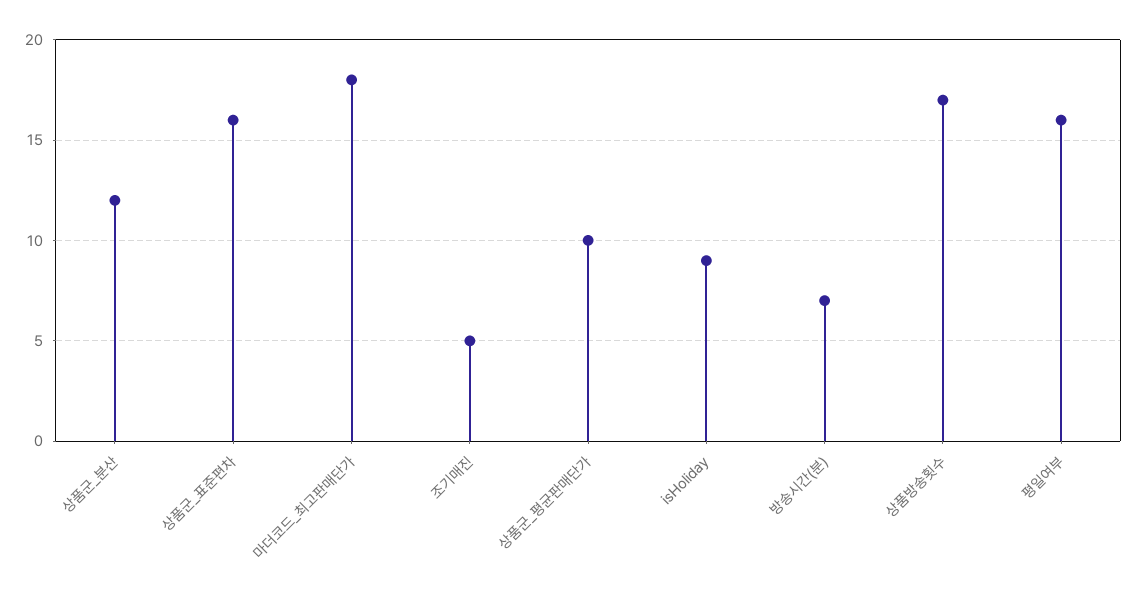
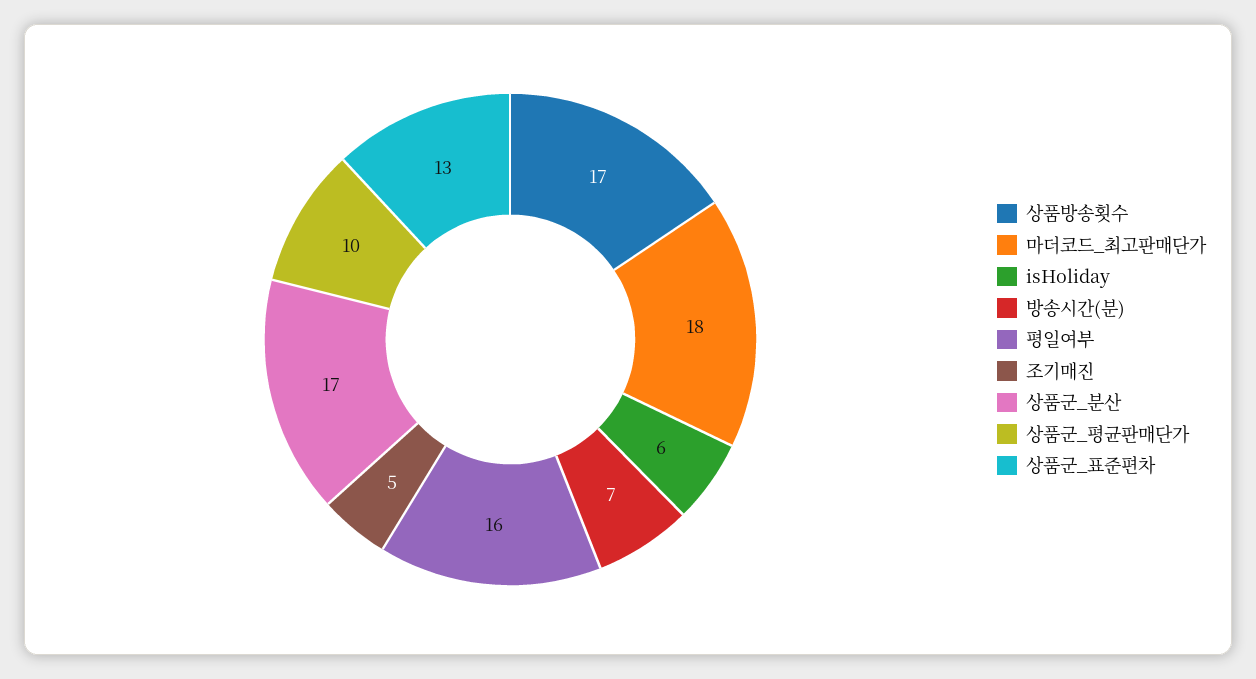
  {
-   "상품군_분산": 12,
+   "상품군_분산": 17,
-   "상품군_표준편차": 16,
+   "상품군_표준편차": 13,
    "마더코드_최고판매단가": 18,
    "조기매진": 5,
    "상품군_평균판매단가": 10,
-   "isHoliday": 9,
+   "isHoliday": 6,
    "방송시간(분)": 7,
    "상품방송횟수": 17,
    "평일여부": 16
  }

